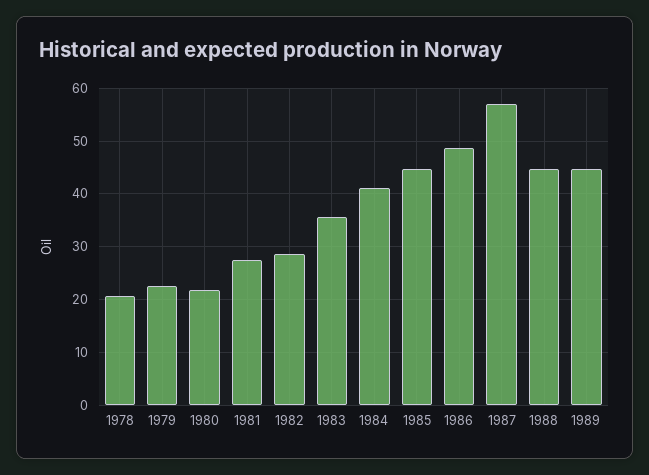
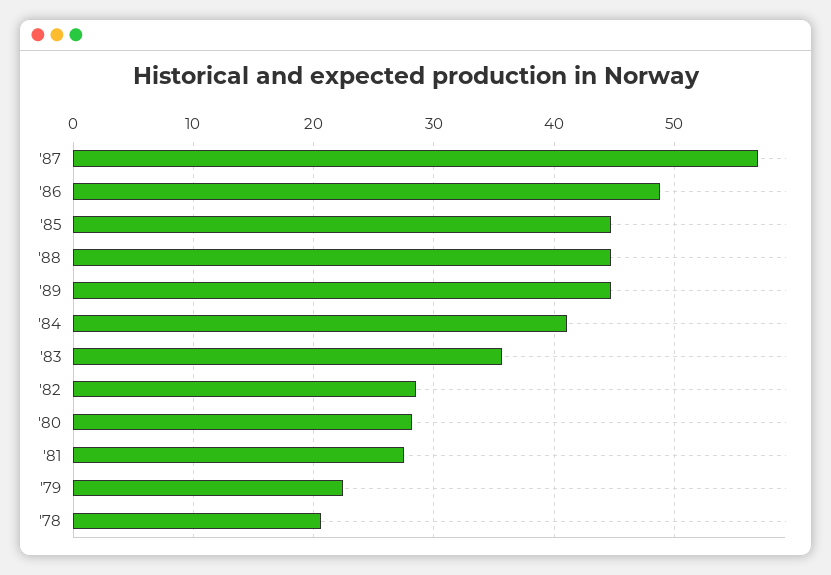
  {
    "1978": 21,
    "1979": 22,
-   "1980": 22,
+   "1980": 28,
    "1981": 27,
    "1982": 29,
    "1983": 36,
    "1984": 41,
    "1985": 45,
    "1986": 49,
    "1987": 57,
    "1988": 45,
    "1989": 45
  }

